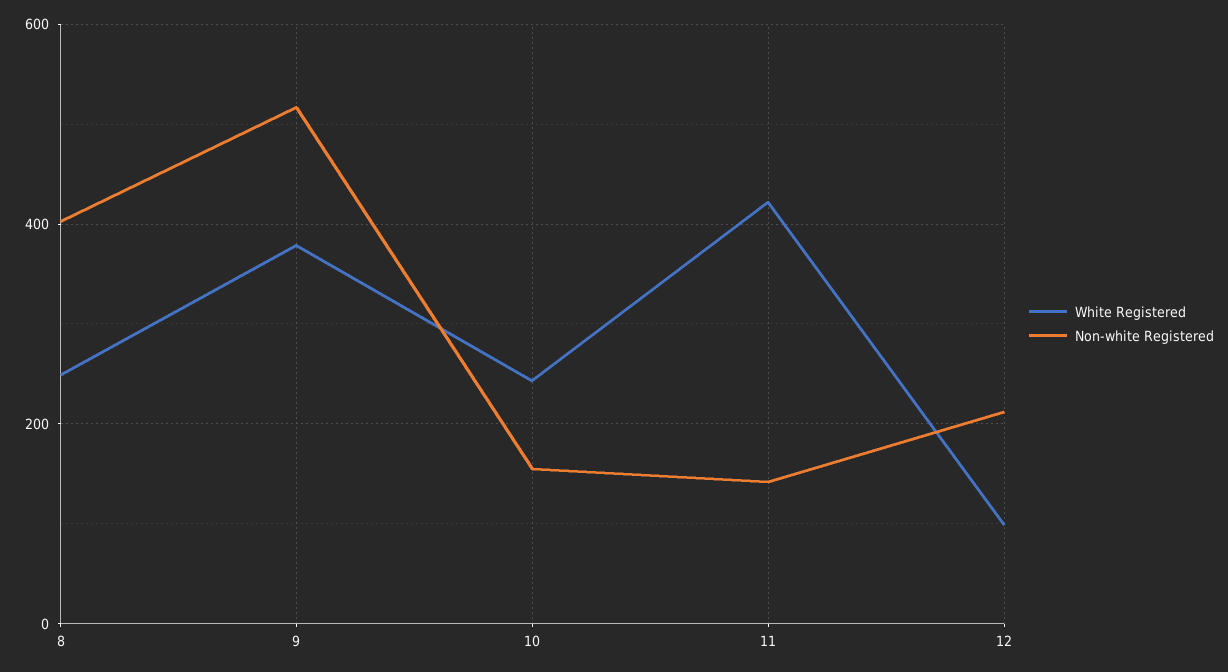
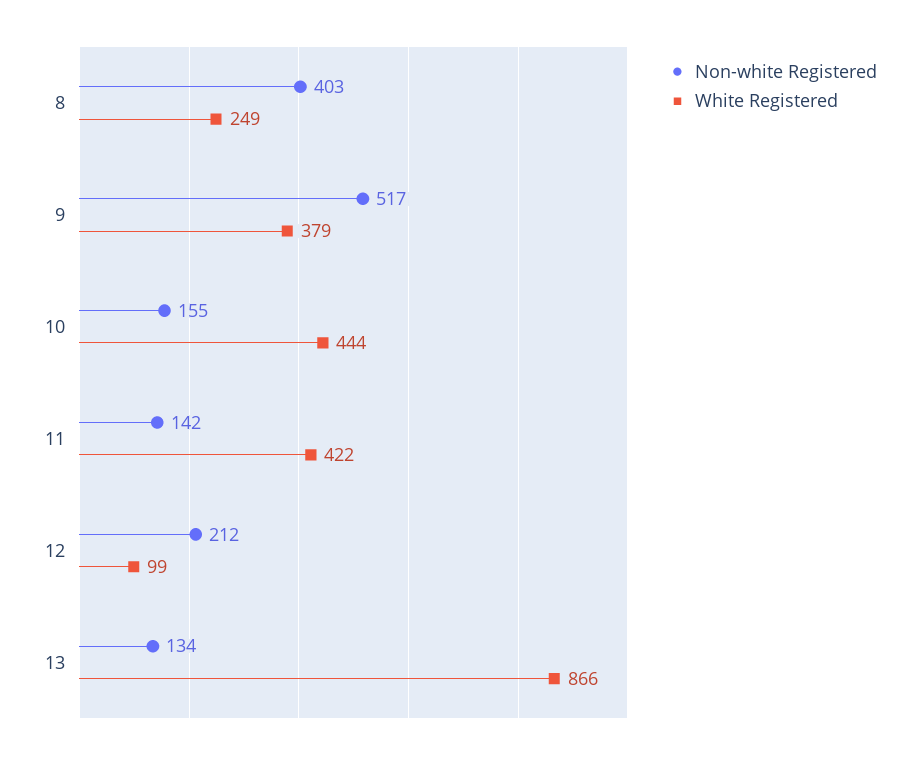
  {
    "White Registered": {
      "8": 249,
      "9": 379,
-     "10": 240,
+     "10": 444,
      "11": 422,
-     "12": 99
+     "12": 99,
+     "13": 866
    },
    "Non-white Registered": {
      "8": 403,
      "9": 517,
      "10": 155,
      "11": 142,
-     "12": 212
+     "12": 212,
+     "13": 134
    }
  }

